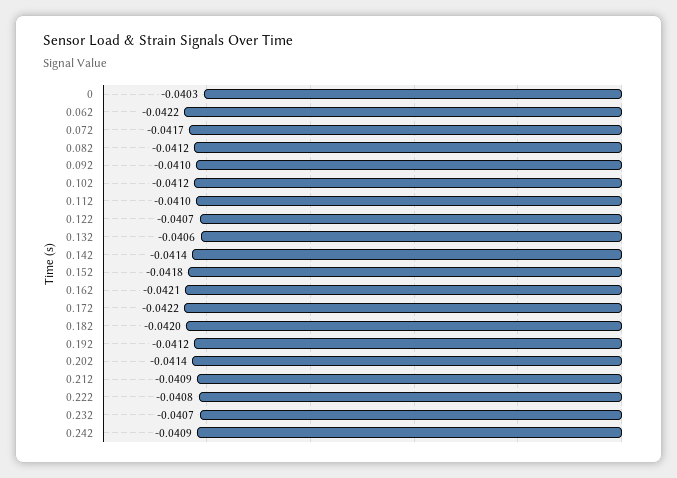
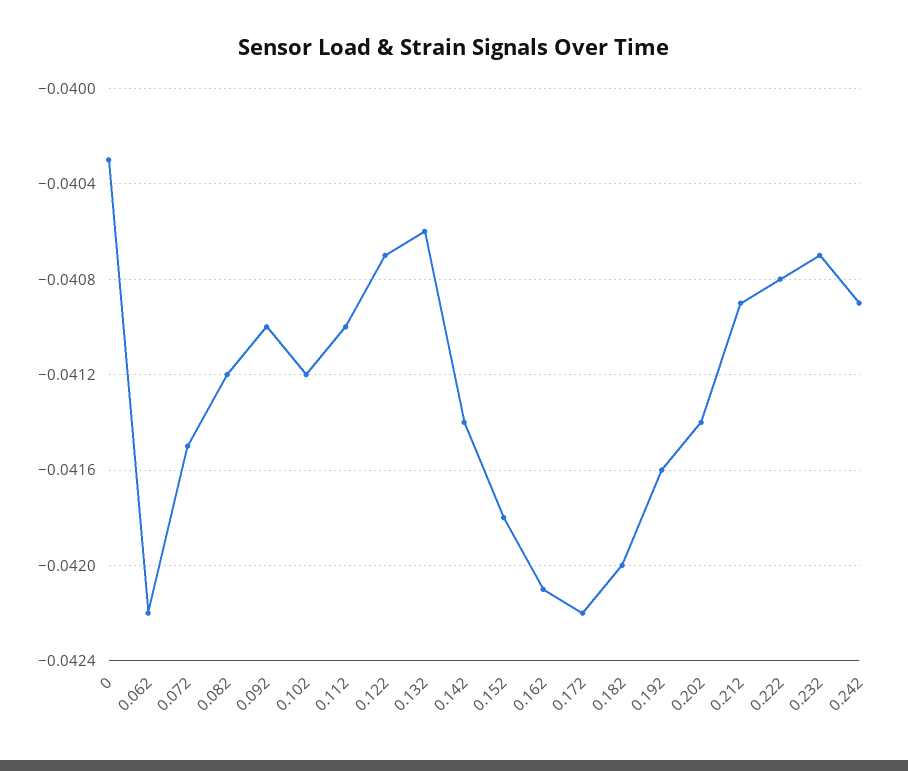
  {
    "0": -0.0403,
    "0.062": -0.0422,
-   "0.072": -0.0417,
+   "0.072": -0.0415,
    "0.082": -0.0412,
    "0.092": -0.041,
    "0.102": -0.0412,
    "0.112": -0.041,
    "0.122": -0.0407,
    "0.132": -0.0406,
    "0.142": -0.0414,
    "0.152": -0.0418,
    "0.162": -0.0421,
    "0.172": -0.0422,
    "0.182": -0.042,
-   "0.192": -0.0412,
+   "0.192": -0.0416,
    "0.202": -0.0414,
    "0.212": -0.0409,
    "0.222": -0.0408,
    "0.232": -0.0407,
    "0.242": -0.0409
  }

